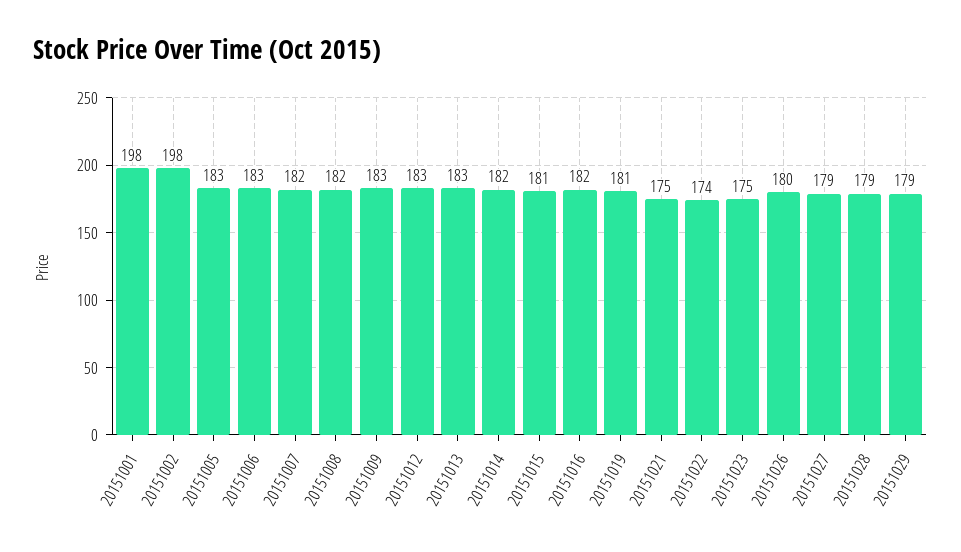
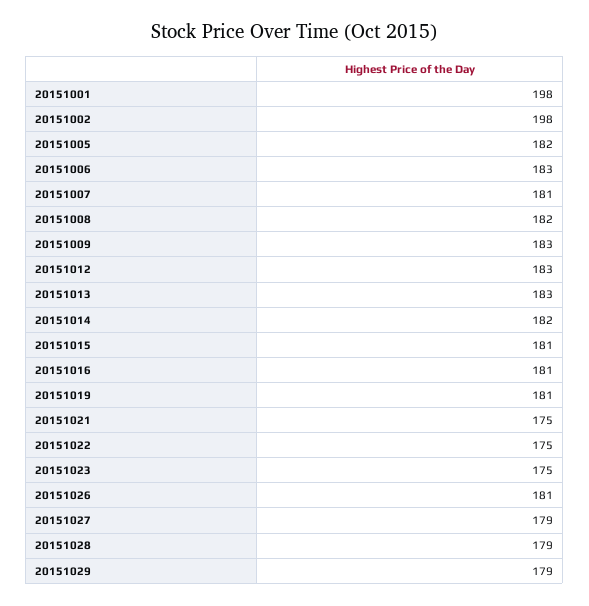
  {
    "20151001": 198,
    "20151002": 198,
-   "20151005": 183,
+   "20151005": 182,
    "20151006": 183,
-   "20151007": 182,
+   "20151007": 181,
    "20151008": 182,
    "20151009": 183,
    "20151012": 183,
    "20151013": 183,
    "20151014": 182,
    "20151015": 181,
-   "20151016": 182,
+   "20151016": 181,
    "20151019": 181,
    "20151021": 175,
-   "20151022": 174,
+   "20151022": 175,
    "20151023": 175,
-   "20151026": 180,
+   "20151026": 181,
    "20151027": 179,
    "20151028": 179,
    "20151029": 179
  }

